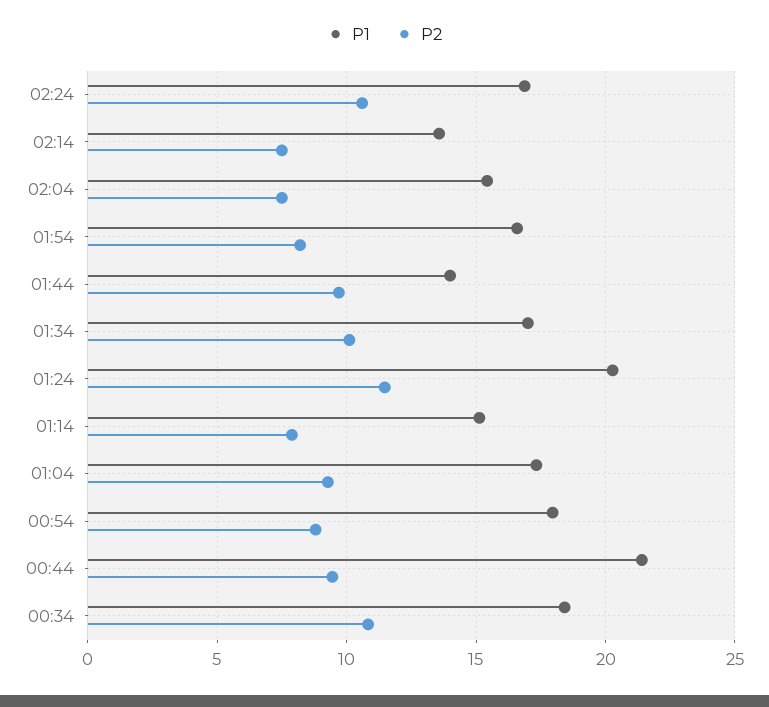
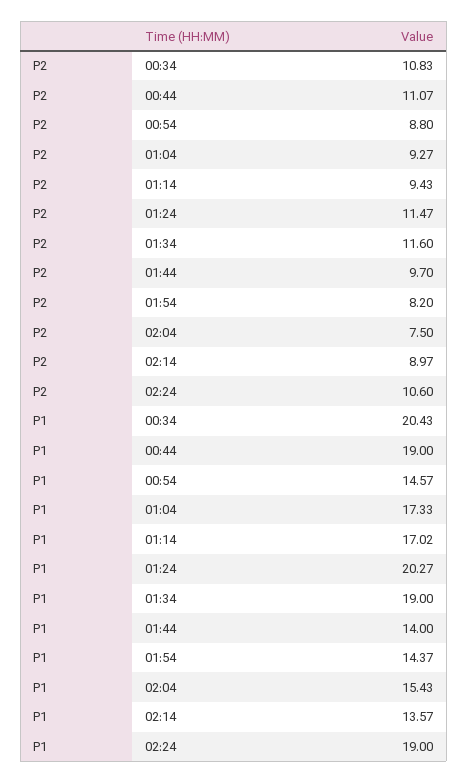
  {
    "P1": {
-     "02:24": 17,
+     "02:24": 19,
      "02:14": 13.57,
      "02:04": 15.43,
-     "01:54": 16.5,
+     "01:54": 14.37,
      "01:44": 14,
-     "01:34": 17,
+     "01:34": 19,
      "01:24": 20.27,
-     "01:14": 15,
+     "01:14": 17.02,
      "01:04": 17.33,
-     "00:54": 18,
+     "00:54": 14.57,
-     "00:44": 21.5,
+     "00:44": 19,
-     "00:34": 18.5
+     "00:34": 20.43
    },
    "P2": {
      "02:24": 10.6,
-     "02:14": 7.5,
+     "02:14": 8.97,
      "02:04": 7.5,
      "01:54": 8.2,
      "01:44": 9.7,
-     "01:34": 10,
+     "01:34": 11.6,
      "01:24": 11.47,
-     "01:14": 8,
+     "01:14": 9.43,
      "01:04": 9.27,
      "00:54": 8.8,
-     "00:44": 9.5,
+     "00:44": 11.07,
      "00:34": 10.83
    }
  }

